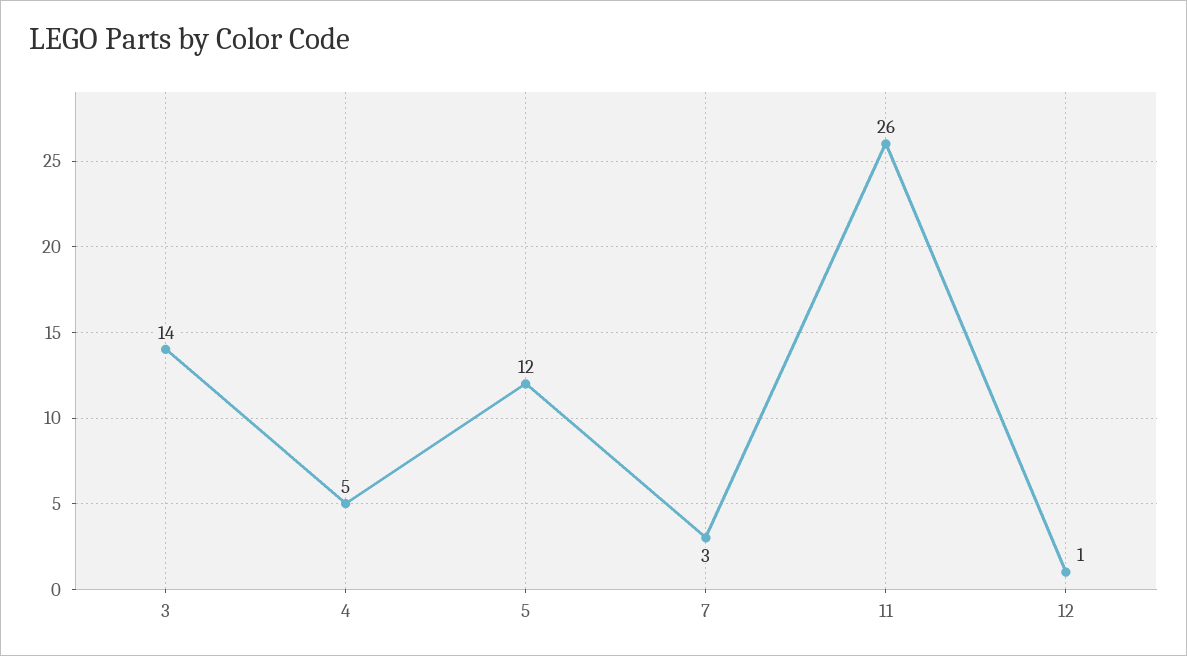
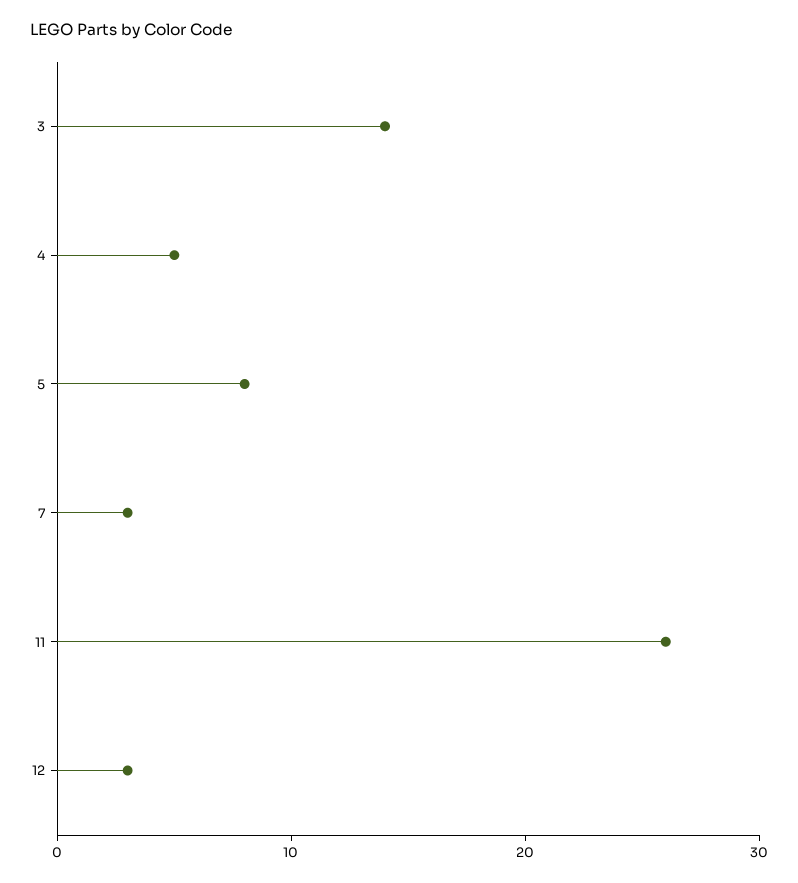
  {
    "3": 14,
    "4": 5,
-   "5": 12,
+   "5": 8,
    "7": 3,
    "11": 26,
-   "12": 1
+   "12": 3
  }

